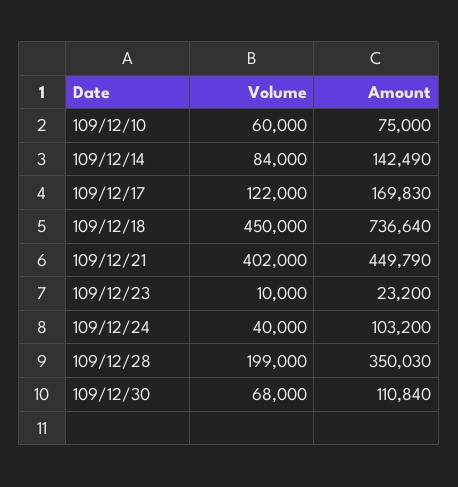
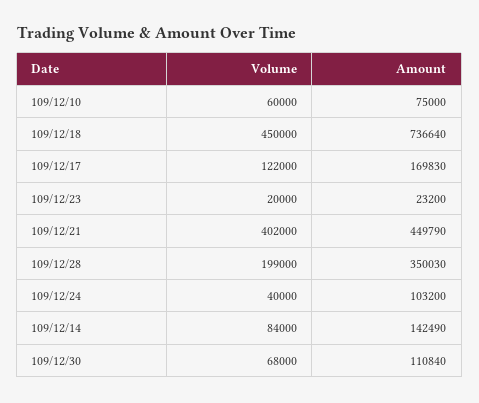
  {
    "Volume": {
      "109/12/10": 60000,
      "109/12/14": 84000,
      "109/12/17": 122000,
      "109/12/18": 450000,
      "109/12/21": 402000,
-     "109/12/23": 10000,
+     "109/12/23": 20000,
      "109/12/24": 40000,
      "109/12/28": 199000,
      "109/12/30": 68000
    },
    "Amount": {
      "109/12/10": 75000,
      "109/12/14": 142490,
      "109/12/17": 169830,
      "109/12/18": 736640,
      "109/12/21": 449790,
      "109/12/23": 23200,
      "109/12/24": 103200,
      "109/12/28": 350030,
      "109/12/30": 110840
    }
  }

